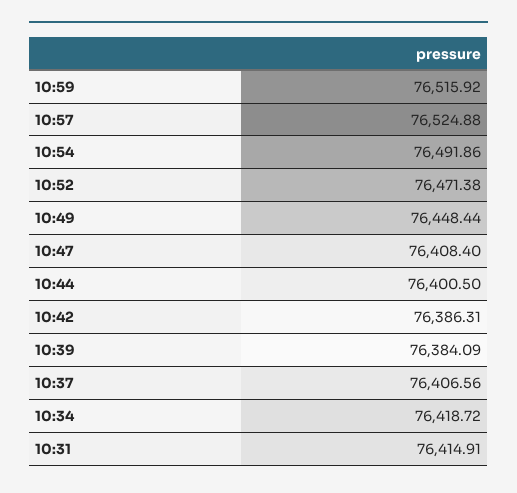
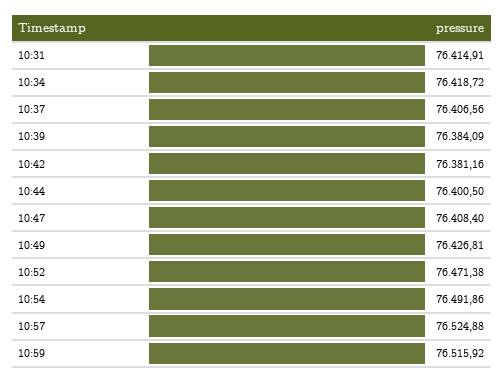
  {
    "10:59": 76515.92,
    "10:57": 76524.88,
    "10:54": 76491.86,
    "10:52": 76471.38,
-   "10:49": 76448.44,
+   "10:49": 76426.81,
    "10:47": 76408.4,
    "10:44": 76400.5,
-   "10:42": 76386.31,
+   "10:42": 76381.16,
    "10:39": 76384.09,
    "10:37": 76406.56,
    "10:34": 76418.72,
    "10:31": 76414.91
  }

